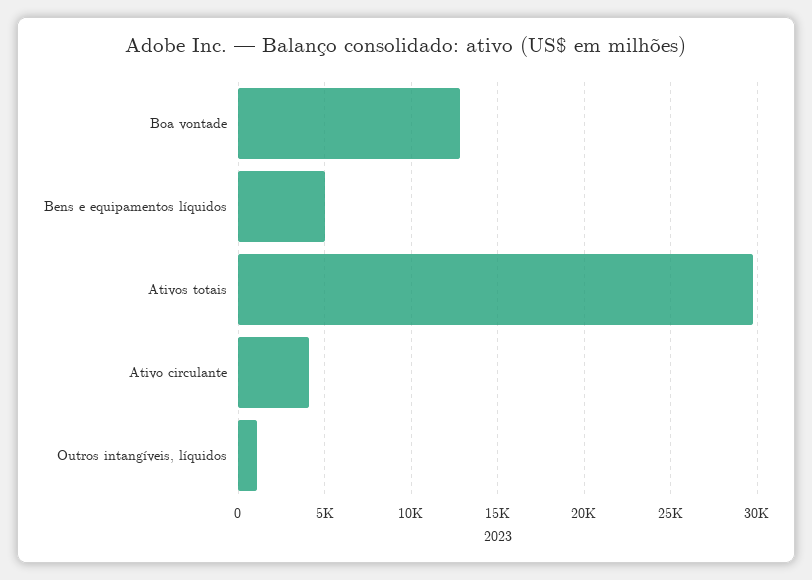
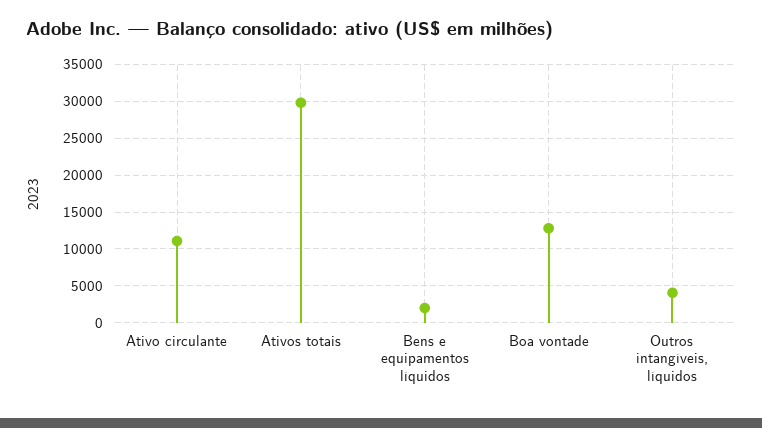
  {
    "Boa vontade": 13000,
-   "Bens e equipamentos líquidos": 5000,
+   "Bens e equipamentos líquidos": 2000,
    "Ativos totais": 30000,
-   "Ativo circulante": 4000,
+   "Ativo circulante": 11000,
-   "Outros intangíveis, líquidos": 1000
+   "Outros intangíveis, líquidos": 4000
  }

